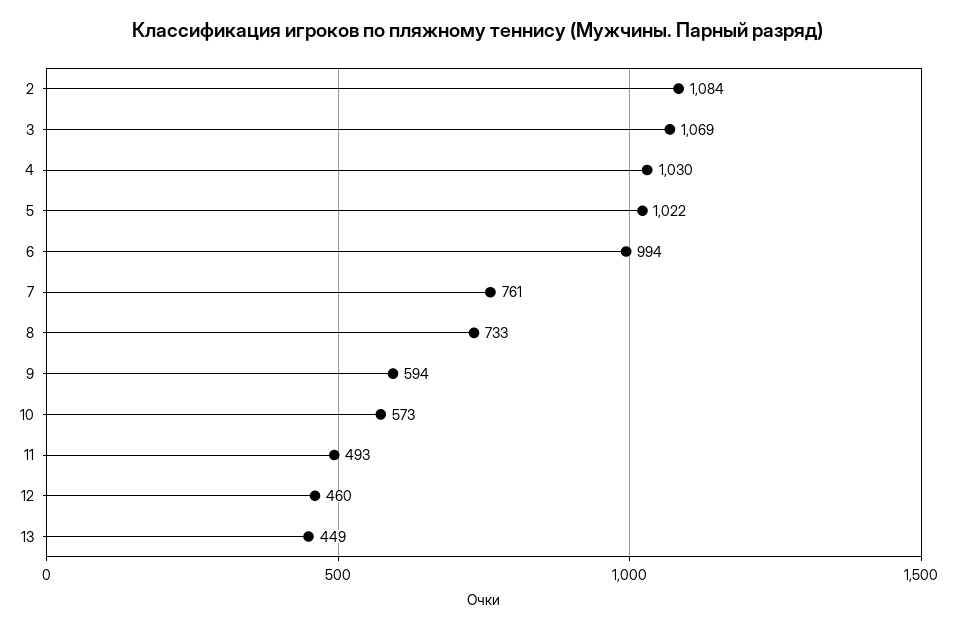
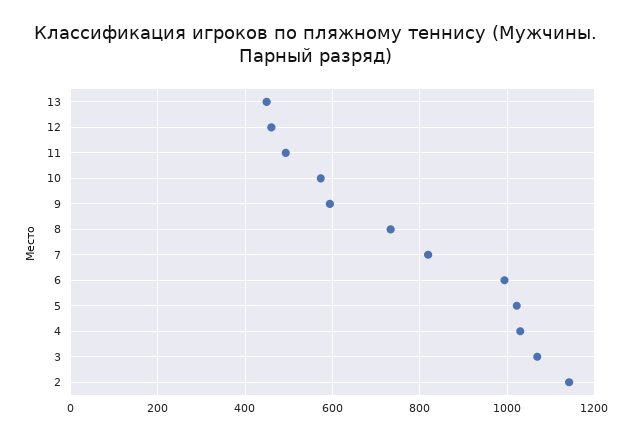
  {
-   "2": 1084,
+   "2": 1140,
    "3": 1069,
    "4": 1030,
    "5": 1022,
    "6": 994,
-   "7": 761,
+   "7": 820,
    "8": 733,
    "9": 594,
    "10": 573,
    "11": 493,
    "12": 460,
    "13": 449
  }

